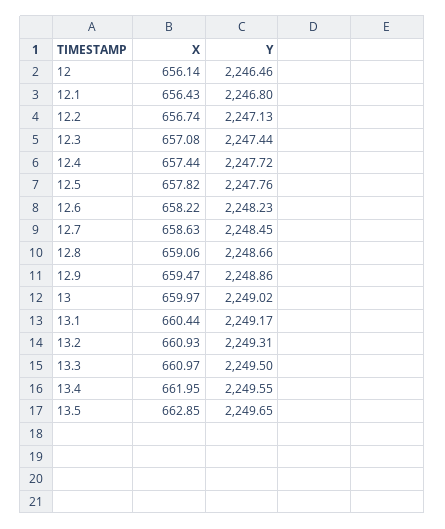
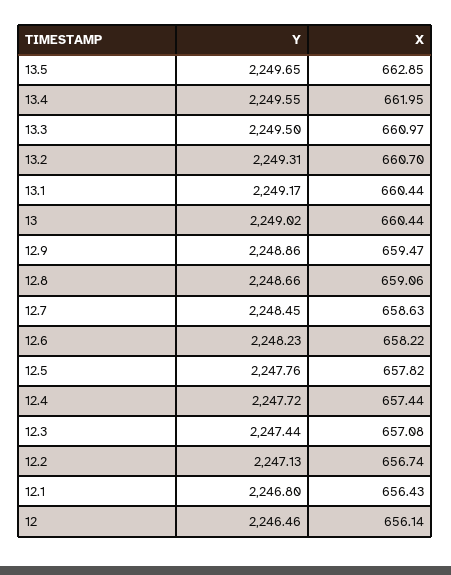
  {
    "X": {
      "12": 656.14,
      "12.1": 656.43,
      "12.2": 656.74,
      "12.3": 657.08,
      "12.4": 657.44,
      "12.5": 657.82,
      "12.6": 658.22,
      "12.7": 658.63,
      "12.8": 659.06,
      "12.9": 659.47,
-     "13": 659.97,
+     "13": 660.44,
      "13.1": 660.44,
-     "13.2": 660.93,
+     "13.2": 660.7,
      "13.3": 660.97,
      "13.4": 661.95,
      "13.5": 662.85
    },
    "Y": {
      "12": 2246.46,
      "12.1": 2246.8,
      "12.2": 2247.13,
      "12.3": 2247.44,
      "12.4": 2247.72,
      "12.5": 2247.76,
      "12.6": 2248.23,
      "12.7": 2248.45,
      "12.8": 2248.66,
      "12.9": 2248.86,
      "13": 2249.02,
      "13.1": 2249.17,
      "13.2": 2249.31,
      "13.3": 2249.5,
      "13.4": 2249.55,
      "13.5": 2249.65
    }
  }

